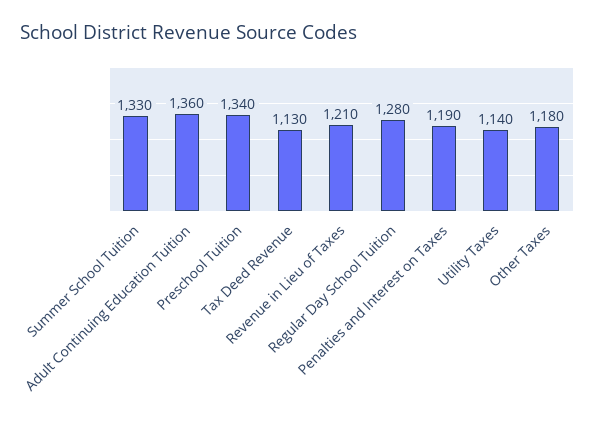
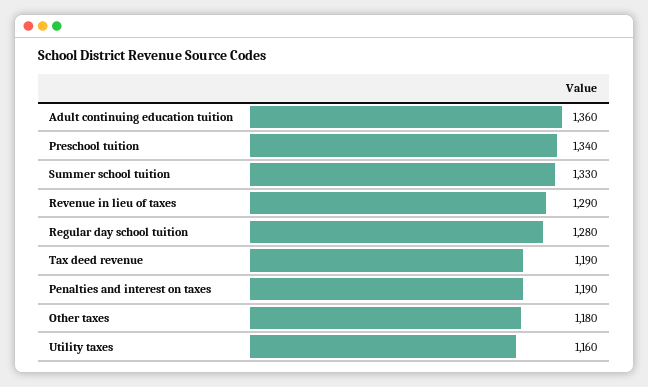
  {
    "Summer School Tuition": 1330,
    "Adult Continuing Education Tuition": 1360,
    "Preschool Tuition": 1340,
-   "Tax Deed Revenue": 1130,
+   "Tax Deed Revenue": 1190,
-   "Revenue in Lieu of Taxes": 1210,
+   "Revenue in Lieu of Taxes": 1290,
    "Regular Day School Tuition": 1280,
    "Penalties and Interest on Taxes": 1190,
-   "Utility Taxes": 1140,
+   "Utility Taxes": 1160,
    "Other Taxes": 1180
  }

